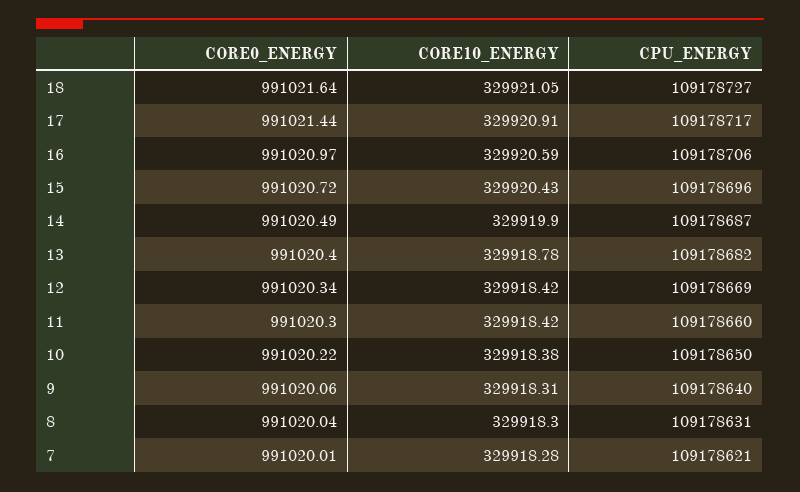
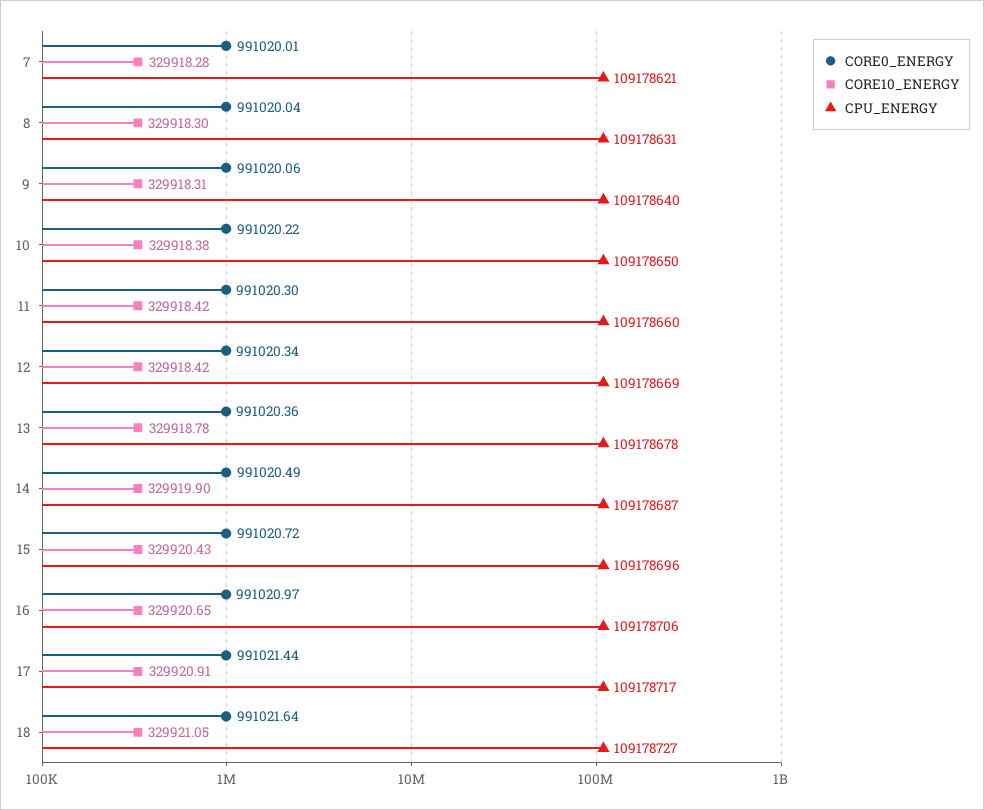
  {
    "CORE0_ENERGY": {
      "18": 991021.64,
      "17": 991021.44,
      "16": 991020.97,
      "15": 991020.72,
      "14": 991020.49,
-     "13": 991020.4,
+     "13": 991020.36,
      "12": 991020.34,
      "11": 991020.3,
      "10": 991020.22,
      "9": 991020.06,
      "8": 991020.04,
      "7": 991020.01
    },
    "CORE10_ENERGY": {
      "18": 329921.05,
      "17": 329920.91,
-     "16": 329920.59,
+     "16": 329920.65,
      "15": 329920.43,
      "14": 329919.9,
      "13": 329918.78,
      "12": 329918.42,
      "11": 329918.42,
      "10": 329918.38,
      "9": 329918.31,
      "8": 329918.3,
      "7": 329918.28
    },
    "CPU_ENERGY": {
      "18": 109178727,
      "17": 109178717,
      "16": 109178706,
      "15": 109178696,
      "14": 109178687,
-     "13": 109178682,
+     "13": 109178678,
      "12": 109178669,
      "11": 109178660,
      "10": 109178650,
      "9": 109178640,
      "8": 109178631,
      "7": 109178621
    }
  }

